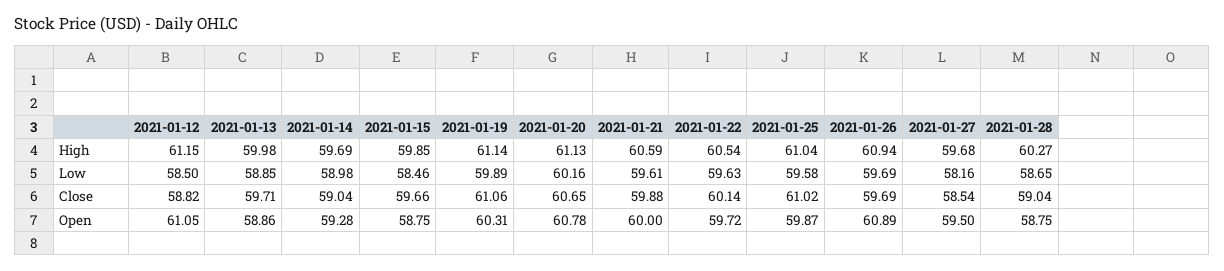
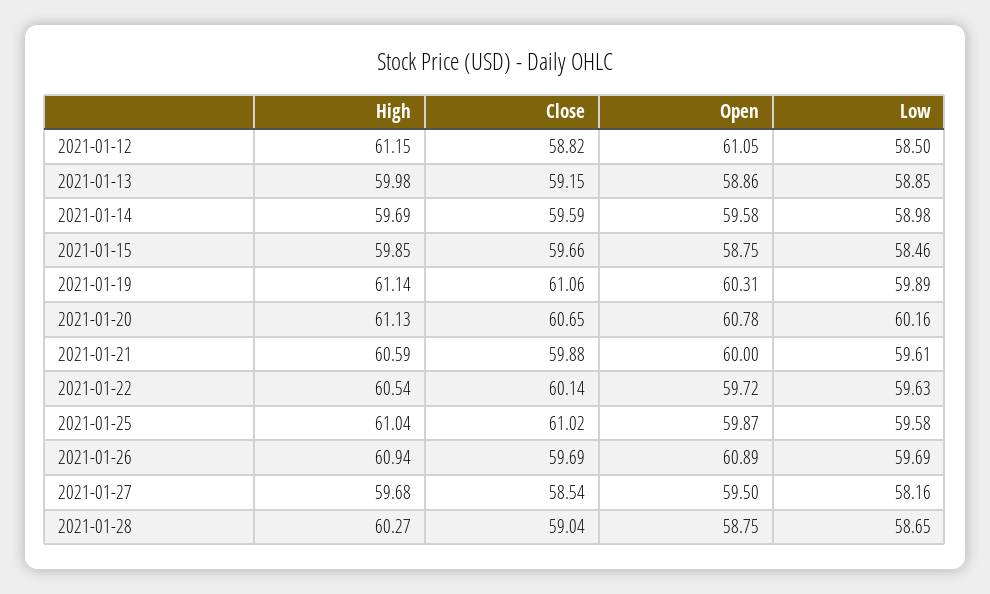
  {
    "2021-01-12": {
      "High": 61.15,
      "Low": 58.5,
      "Close": 58.82,
      "Open": 61.05
    },
    "2021-01-13": {
      "High": 59.98,
      "Low": 58.85,
-     "Close": 59.71,
+     "Close": 59.15,
      "Open": 58.86
    },
    "2021-01-14": {
      "High": 59.69,
      "Low": 58.98,
-     "Close": 59.04,
+     "Close": 59.59,
-     "Open": 59.28
+     "Open": 59.58
    },
    "2021-01-15": {
      "High": 59.85,
      "Low": 58.46,
      "Close": 59.66,
      "Open": 58.75
    },
    "2021-01-19": {
      "High": 61.14,
      "Low": 59.89,
      "Close": 61.06,
      "Open": 60.31
    },
    "2021-01-20": {
      "High": 61.13,
      "Low": 60.16,
      "Close": 60.65,
      "Open": 60.78
    },
    "2021-01-21": {
      "High": 60.59,
      "Low": 59.61,
      "Close": 59.88,
      "Open": 60
    },
    "2021-01-22": {
      "High": 60.54,
      "Low": 59.63,
      "Close": 60.14,
      "Open": 59.72
    },
    "2021-01-25": {
      "High": 61.04,
      "Low": 59.58,
      "Close": 61.02,
      "Open": 59.87
    },
    "2021-01-26": {
      "High": 60.94,
      "Low": 59.69,
      "Close": 59.69,
      "Open": 60.89
    },
    "2021-01-27": {
      "High": 59.68,
      "Low": 58.16,
      "Close": 58.54,
      "Open": 59.5
    },
    "2021-01-28": {
      "High": 60.27,
      "Low": 58.65,
      "Close": 59.04,
      "Open": 58.75
    }
  }

